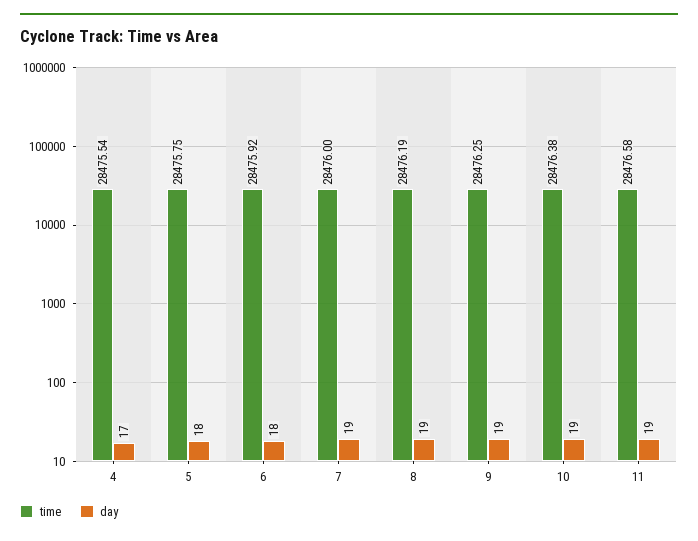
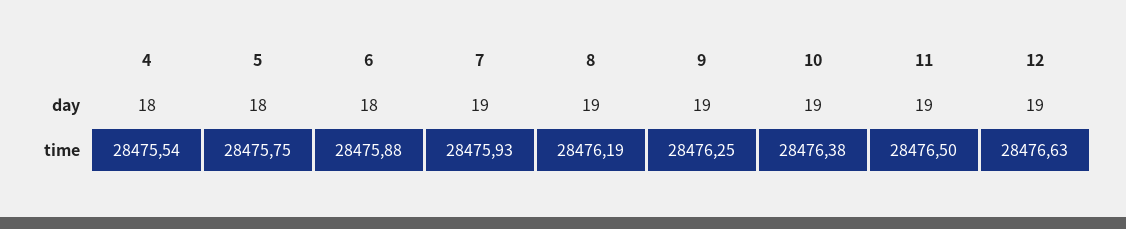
  {
    "time": {
      "4": 28475.54,
      "5": 28475.75,
-     "6": 28475.92,
+     "6": 28475.88,
-     "7": 28476,
+     "7": 28475.93,
      "8": 28476.19,
      "9": 28476.25,
      "10": 28476.38,
-     "11": 28476.58
+     "11": 28476.5,
+     "12": 28476.63
    },
    "day": {
-     "4": 17,
+     "4": 18,
      "5": 18,
      "6": 18,
      "7": 19,
      "8": 19,
      "9": 19,
      "10": 19,
-     "11": 19
+     "11": 19,
+     "12": 19
    }
  }

